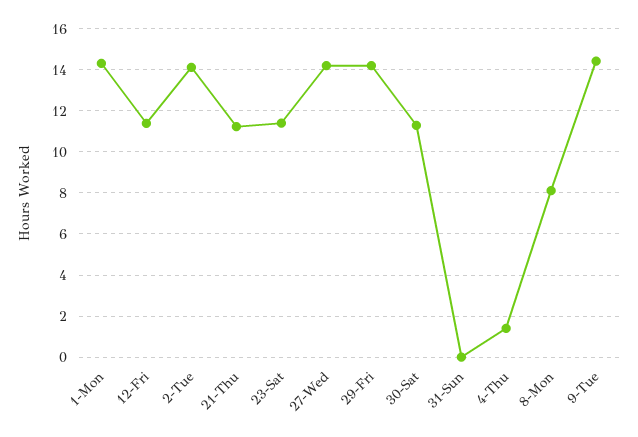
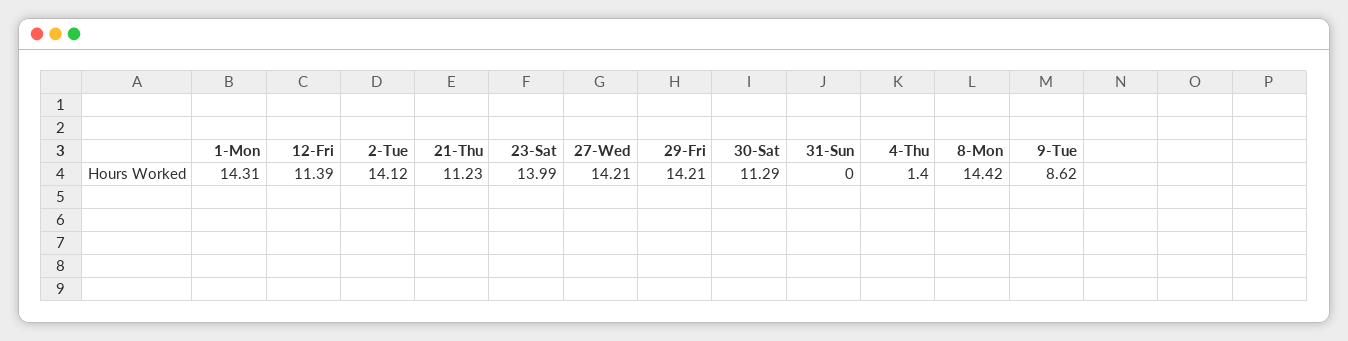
  {
    "1-Mon": 14.31,
    "12-Fri": 11.39,
    "2-Tue": 14.12,
    "21-Thu": 11.23,
-   "23-Sat": 11.5,
+   "23-Sat": 13.99,
    "27-Wed": 14.21,
    "29-Fri": 14.21,
    "30-Sat": 11.29,
    "31-Sun": 0,
    "4-Thu": 1.4,
-   "8-Mon": 8,
+   "8-Mon": 14.42,
-   "9-Tue": 14.5
+   "9-Tue": 8.62
  }

